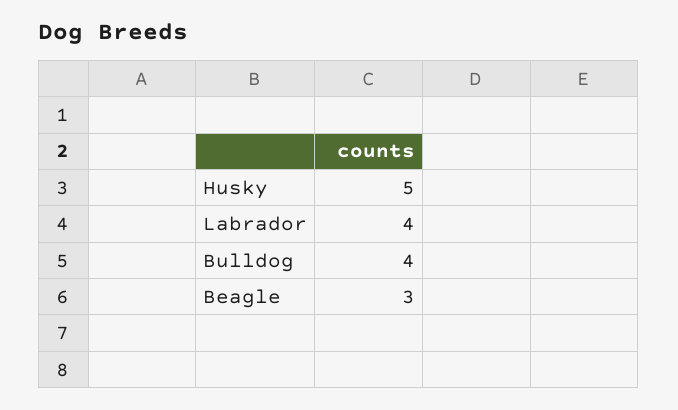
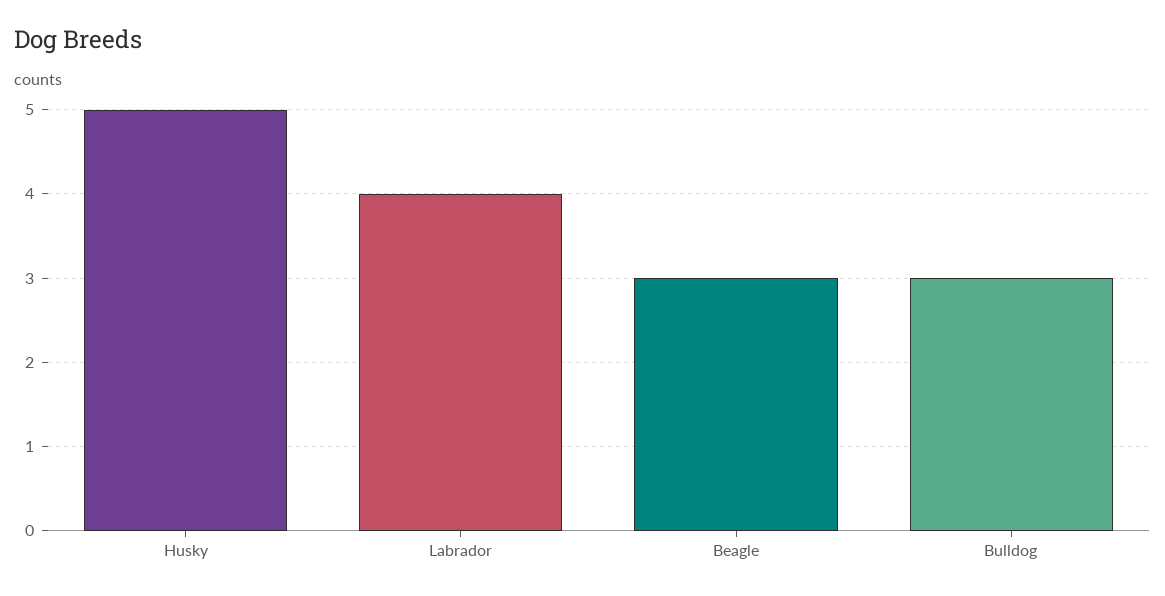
  {
    "Husky": 5,
    "Labrador": 4,
-   "Bulldog": 4,
+   "Bulldog": 3,
    "Beagle": 3
  }

